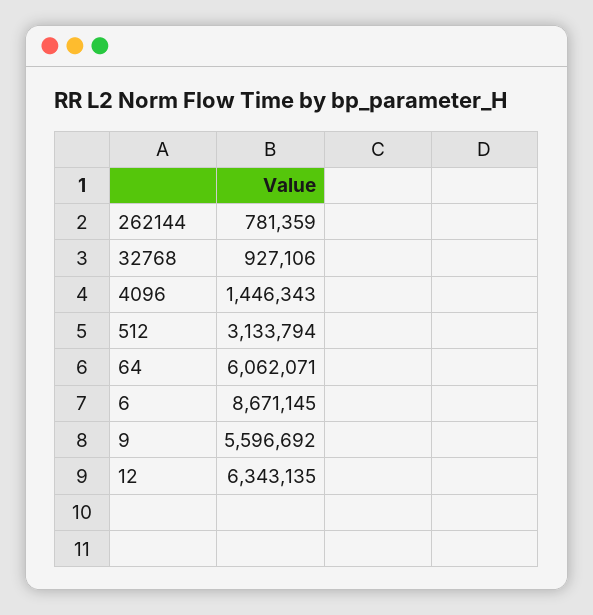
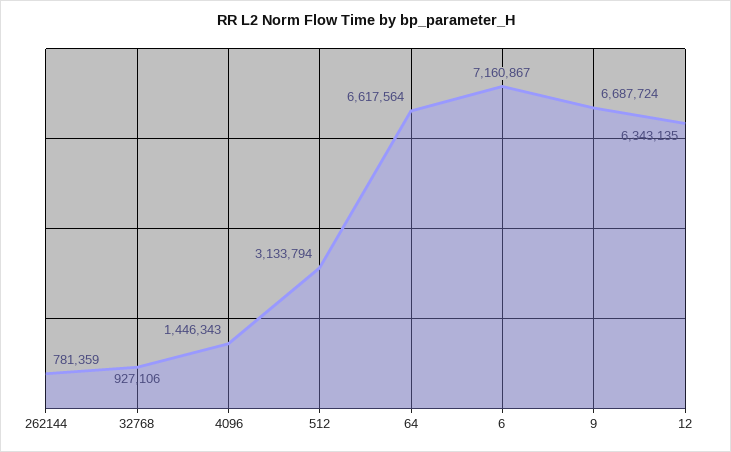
  {
    "262144": 781359,
    "32768": 927106,
    "4096": 1446343,
    "512": 3133794,
-   "64": 6062071,
+   "64": 6617564,
-   "6": 8671145,
+   "6": 7160867,
-   "9": 5596692,
+   "9": 6687724,
    "12": 6343135
  }

